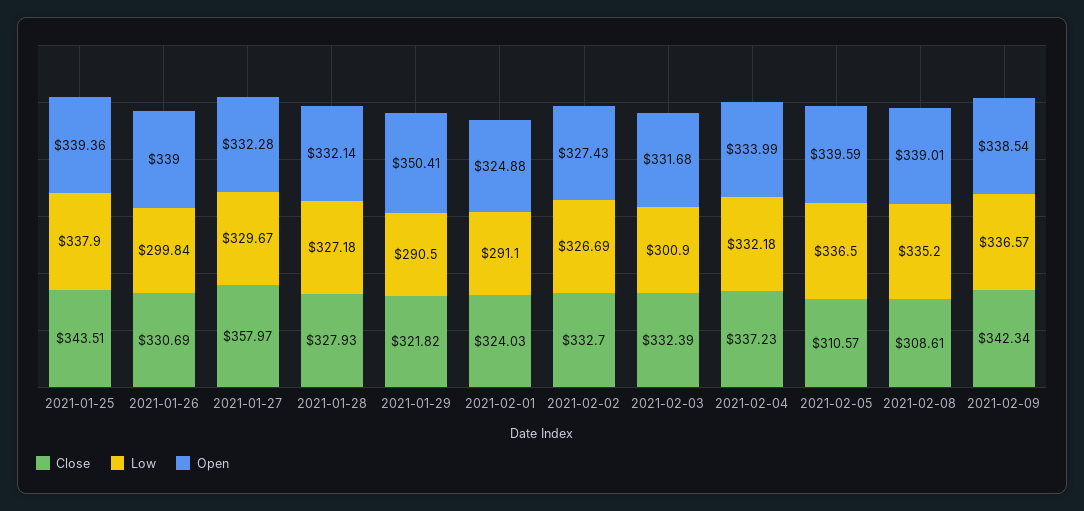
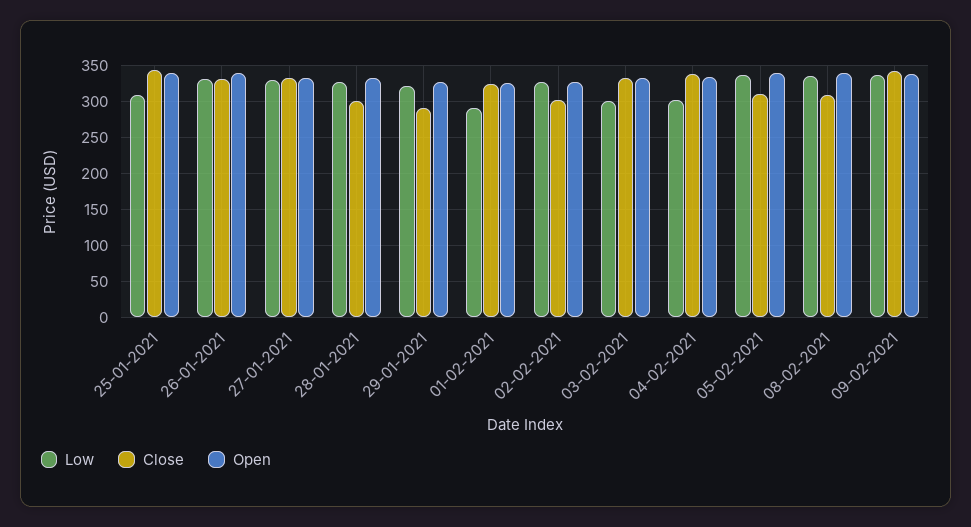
  {
    "Close": {
      "2021-01-25": 343.51,
      "2021-01-26": 330.69,
-     "2021-01-27": 357.97,
+     "2021-01-27": 330,
-     "2021-01-28": 327.93,
+     "2021-01-28": 300,
-     "2021-01-29": 321.82,
+     "2021-01-29": 290,
      "2021-02-01": 324.03,
-     "2021-02-02": 332.7,
+     "2021-02-02": 300,
      "2021-02-03": 332.39,
      "2021-02-04": 337.23,
      "2021-02-05": 310.57,
      "2021-02-08": 308.61,
      "2021-02-09": 342.34
    },
    "Low": {
-     "2021-01-25": 337.9,
+     "2021-01-25": 310,
-     "2021-01-26": 299.84,
+     "2021-01-26": 330,
      "2021-01-27": 329.67,
      "2021-01-28": 327.18,
-     "2021-01-29": 290.5,
+     "2021-01-29": 320,
      "2021-02-01": 291.1,
      "2021-02-02": 326.69,
      "2021-02-03": 300.9,
-     "2021-02-04": 332.18,
+     "2021-02-04": 300,
      "2021-02-05": 336.5,
      "2021-02-08": 335.2,
      "2021-02-09": 336.57
    },
    "Open": {
      "2021-01-25": 339.36,
      "2021-01-26": 339,
      "2021-01-27": 332.28,
      "2021-01-28": 332.14,
-     "2021-01-29": 350.41,
+     "2021-01-29": 330,
      "2021-02-01": 324.88,
      "2021-02-02": 327.43,
      "2021-02-03": 331.68,
      "2021-02-04": 333.99,
      "2021-02-05": 339.59,
      "2021-02-08": 339.01,
      "2021-02-09": 338.54
    }
  }

